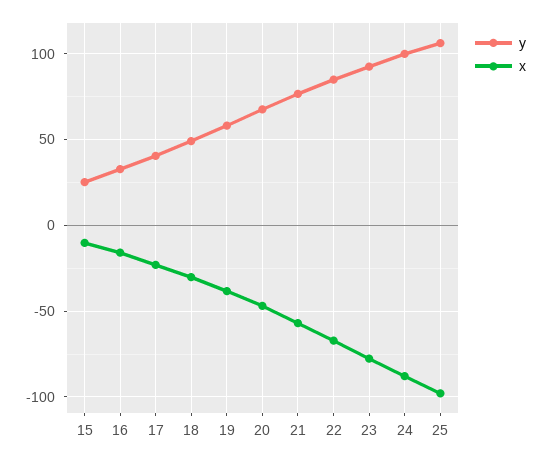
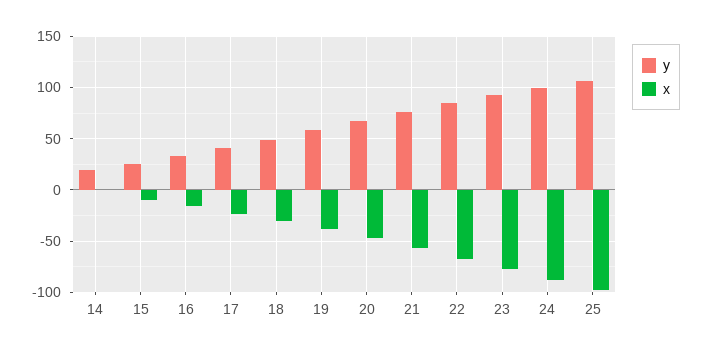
  {
    "y": {
      "15": 25,
      "16": 35,
      "17": 40,
      "18": 50,
      "19": 60,
      "20": 70,
      "21": 75,
      "22": 85,
      "23": 95,
      "24": 100,
-     "25": 105
+     "25": 105,
+     "14": 20
    },
    "x": {
      "15": -10,
      "16": -15,
      "17": -25,
      "18": -30,
      "19": -40,
      "20": -45,
      "21": -55,
      "22": -65,
      "23": -80,
      "24": -90,
-     "25": -100
+     "25": -100,
+     "14": 0
    }
  }

